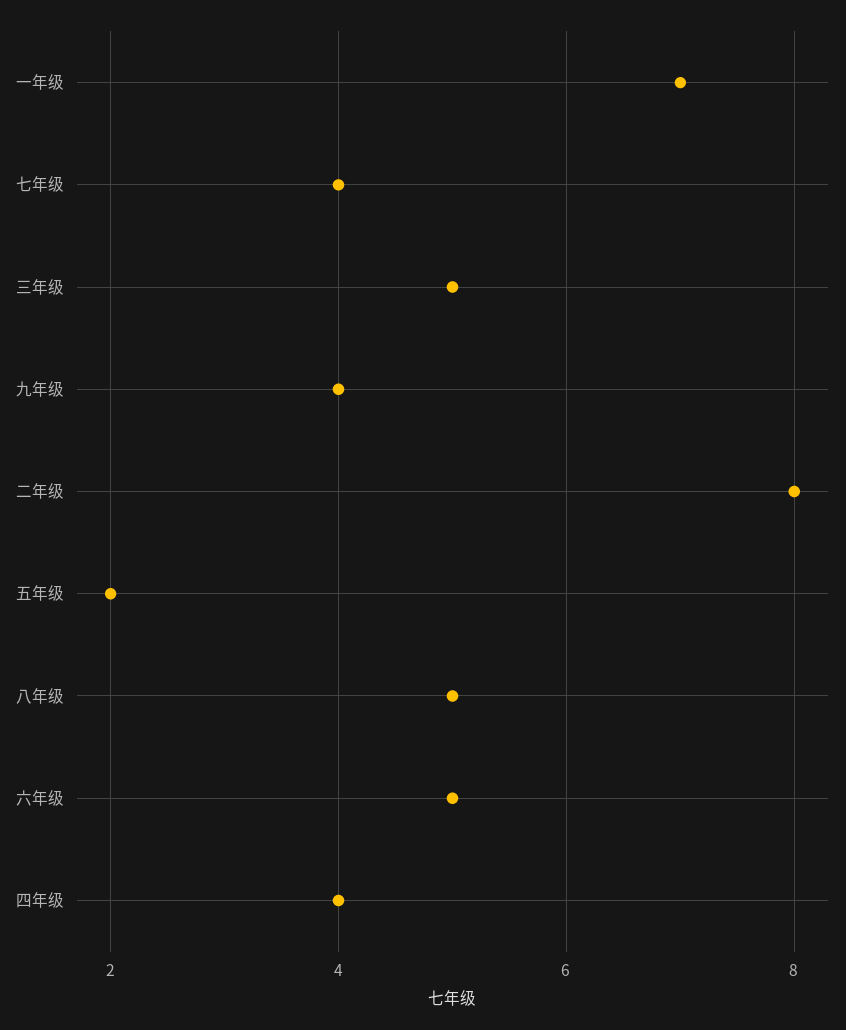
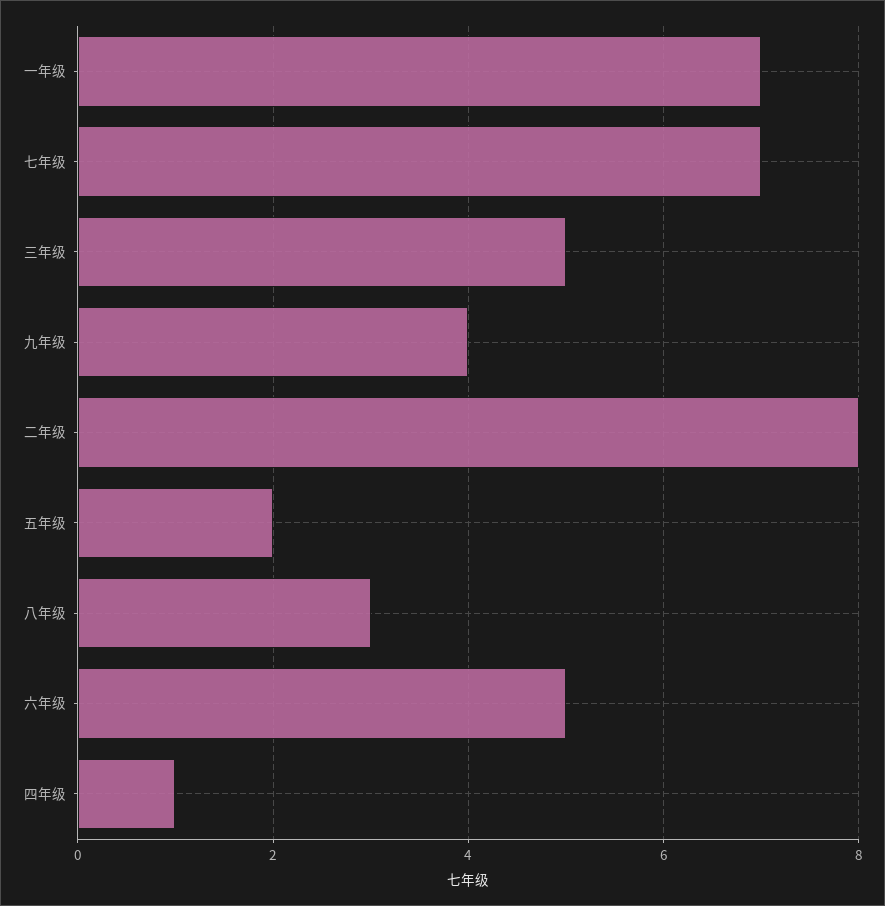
  {
    "一年级": 7,
-   "七年级": 4,
+   "七年级": 7,
    "三年级": 5,
    "九年级": 4,
    "二年级": 8,
    "五年级": 2,
-   "八年级": 5,
+   "八年级": 3,
    "六年级": 5,
-   "四年级": 4
+   "四年级": 1
  }

